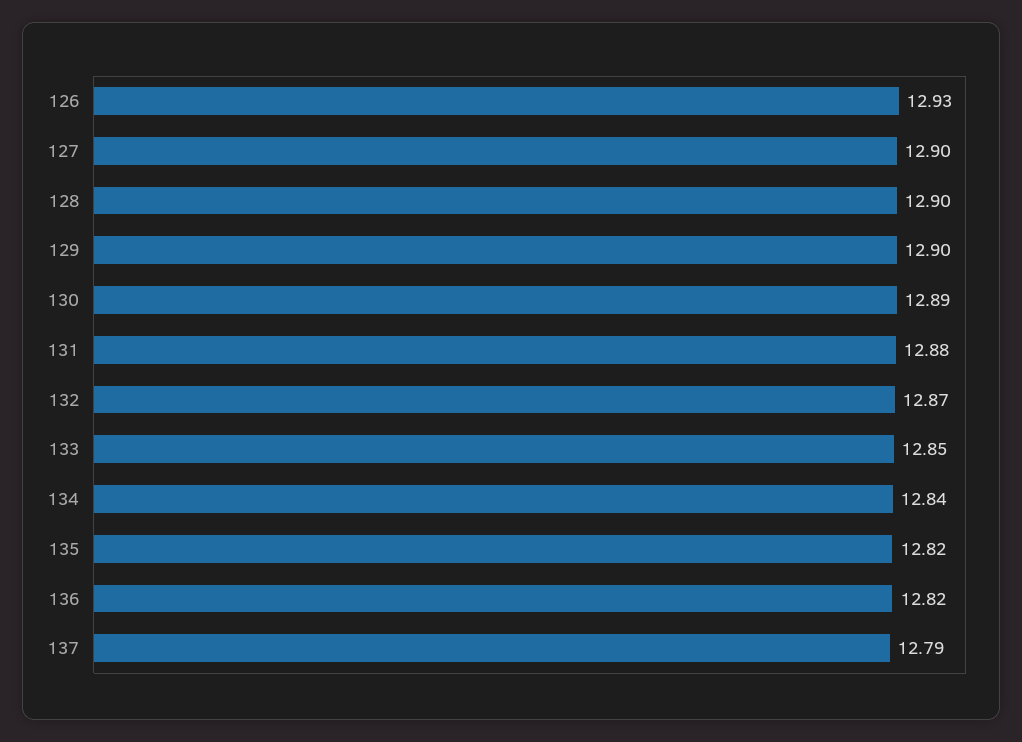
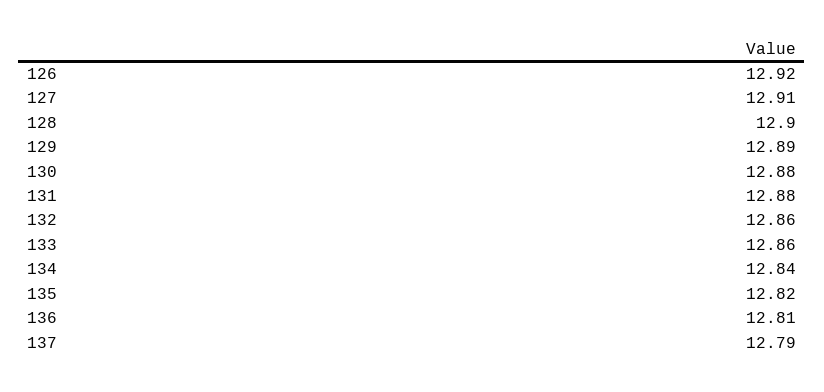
  {
-   "126": 12.93,
+   "126": 12.92,
-   "127": 12.9,
+   "127": 12.91,
    "128": 12.9,
-   "129": 12.9,
+   "129": 12.89,
-   "130": 12.89,
+   "130": 12.88,
    "131": 12.88,
-   "132": 12.87,
+   "132": 12.86,
-   "133": 12.85,
+   "133": 12.86,
    "134": 12.84,
    "135": 12.82,
-   "136": 12.82,
+   "136": 12.81,
    "137": 12.79
  }

